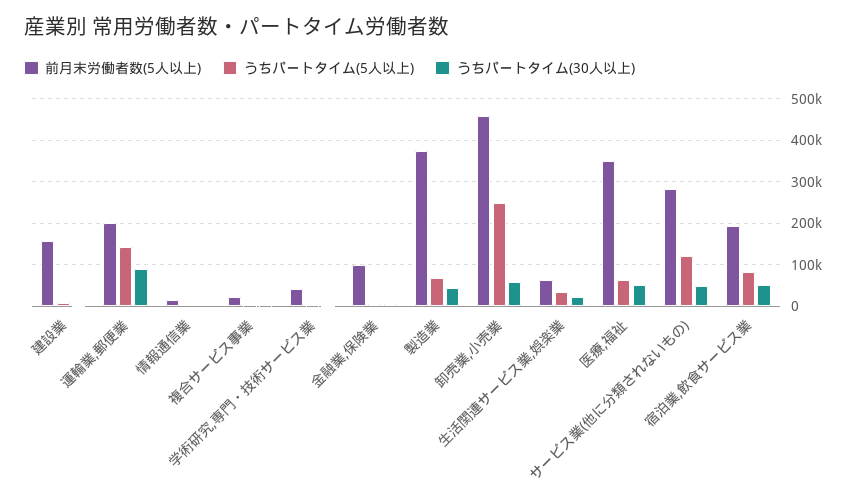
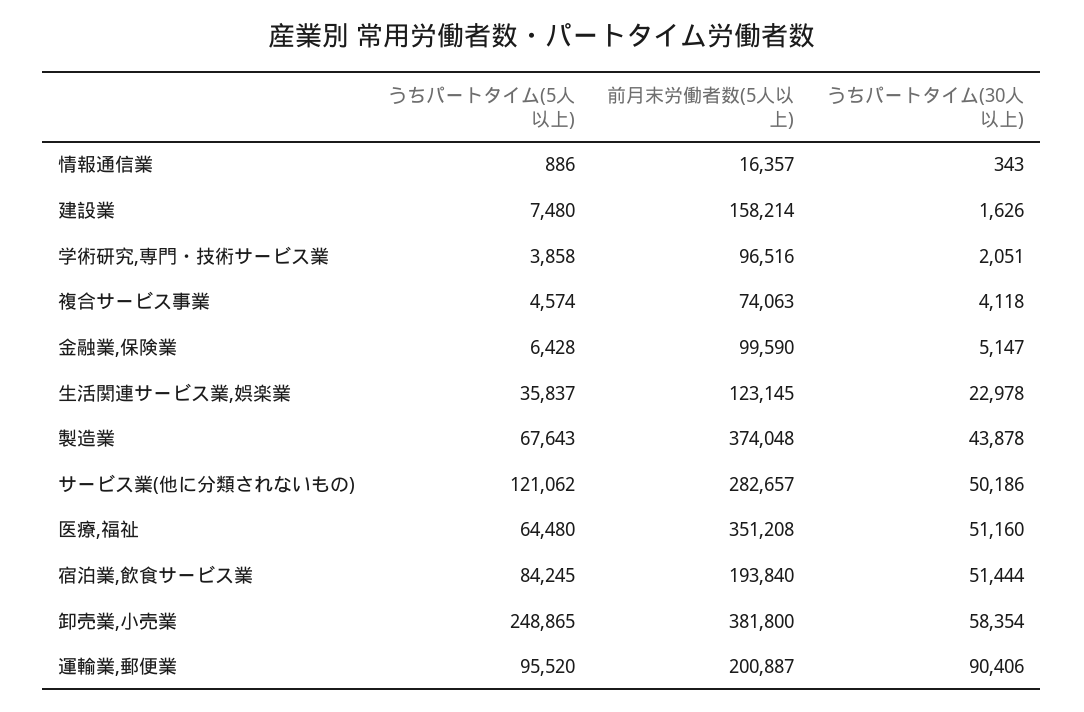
  {
    "前月末労働者数(5人以上)": {
      "建設業": 158214,
      "運輸業,郵便業": 200887,
      "情報通信業": 16357,
-     "複合サービス事業": 20000,
+     "複合サービス事業": 74063,
-     "学術研究,専門・技術サービス業": 40000,
+     "学術研究,専門・技術サービス業": 96516,
      "金融業,保険業": 99590,
      "製造業": 374048,
-     "卸売業,小売業": 460000,
+     "卸売業,小売業": 381800,
-     "生活関連サービス業,娯楽業": 60000,
+     "生活関連サービス業,娯楽業": 123145,
      "医療,福祉": 351208,
      "サービス業(他に分類されないもの)": 282657,
      "宿泊業,飲食サービス業": 193840
    },
    "うちパートタイム(5人以上)": {
      "建設業": 7480,
-     "運輸業,郵便業": 140000,
+     "運輸業,郵便業": 95520,
      "情報通信業": 886,
      "複合サービス事業": 4574,
      "学術研究,専門・技術サービス業": 3858,
      "金融業,保険業": 6428,
      "製造業": 67643,
      "卸売業,小売業": 248865,
      "生活関連サービス業,娯楽業": 35837,
      "医療,福祉": 64480,
      "サービス業(他に分類されないもの)": 121062,
      "宿泊業,飲食サービス業": 84245
    },
    "うちパートタイム(30人以上)": {
      "建設業": 1626,
      "運輸業,郵便業": 90406,
      "情報通信業": 343,
      "複合サービス事業": 4118,
      "学術研究,専門・技術サービス業": 2051,
      "金融業,保険業": 5147,
      "製造業": 43878,
      "卸売業,小売業": 58354,
      "生活関連サービス業,娯楽業": 22978,
      "医療,福祉": 51160,
      "サービス業(他に分類されないもの)": 50186,
      "宿泊業,飲食サービス業": 51444
    }
  }

